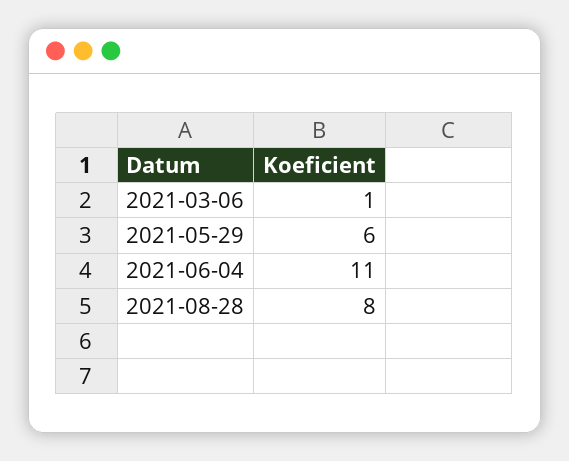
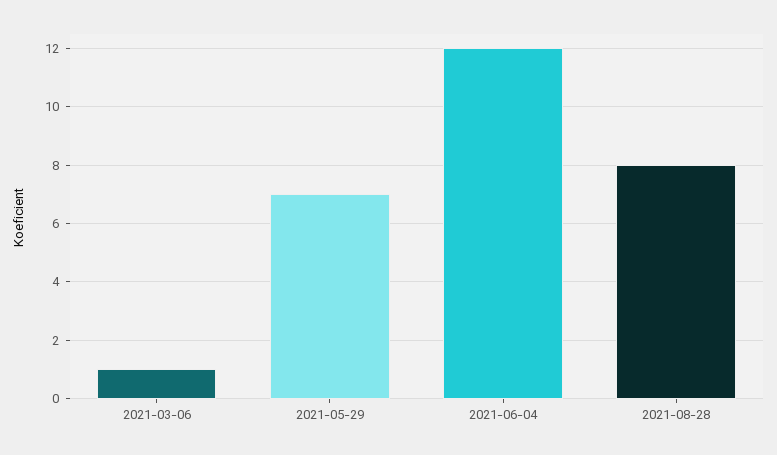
  {
    "2021-03-06": 1,
-   "2021-05-29": 6,
+   "2021-05-29": 7,
-   "2021-06-04": 11,
+   "2021-06-04": 12,
    "2021-08-28": 8
  }

